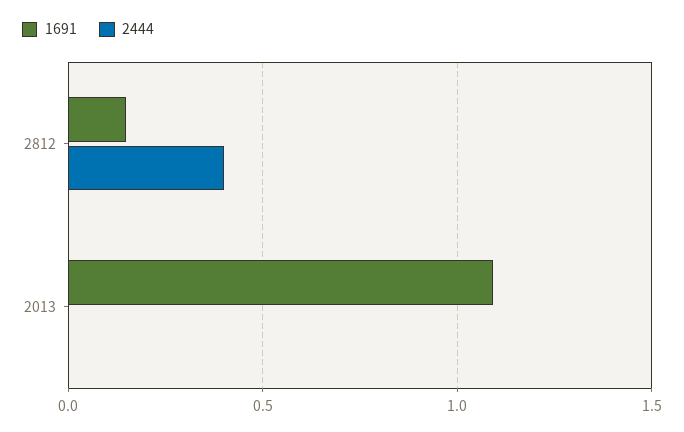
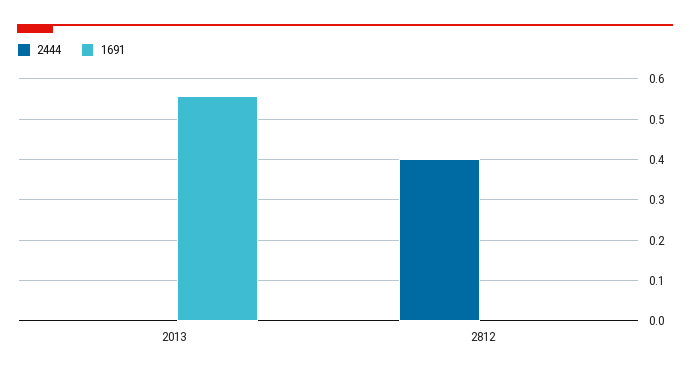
  {
    "1691": {
-     "2812": 0.15,
+     "2812": 0,
-     "2013": 1.1
+     "2013": 0.56
    },
    "2444": {
      "2812": 0.4,
      "2013": 0
    }
  }

